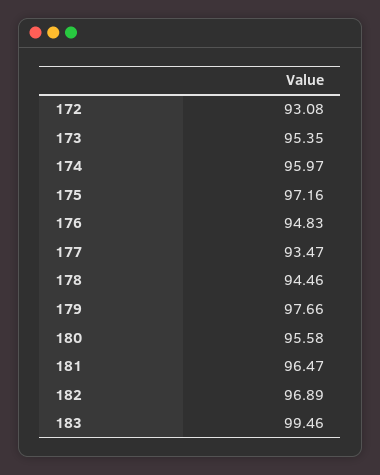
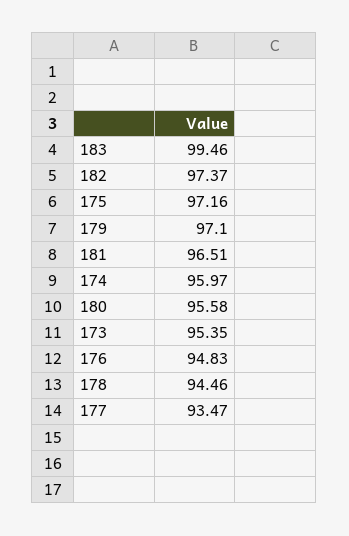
  {
-   "172": 93.08,
    "173": 95.35,
    "174": 95.97,
    "175": 97.16,
    "176": 94.83,
    "177": 93.47,
    "178": 94.46,
-   "179": 97.66,
+   "179": 97.1,
    "180": 95.58,
-   "181": 96.47,
+   "181": 96.51,
-   "182": 96.89,
+   "182": 97.37,
    "183": 99.46
  }

